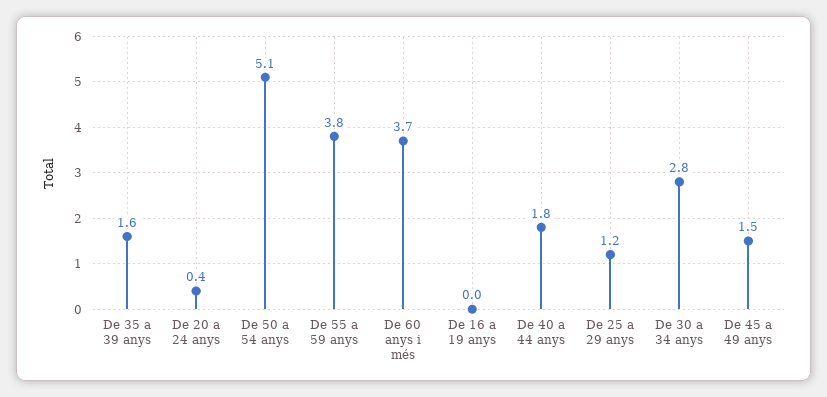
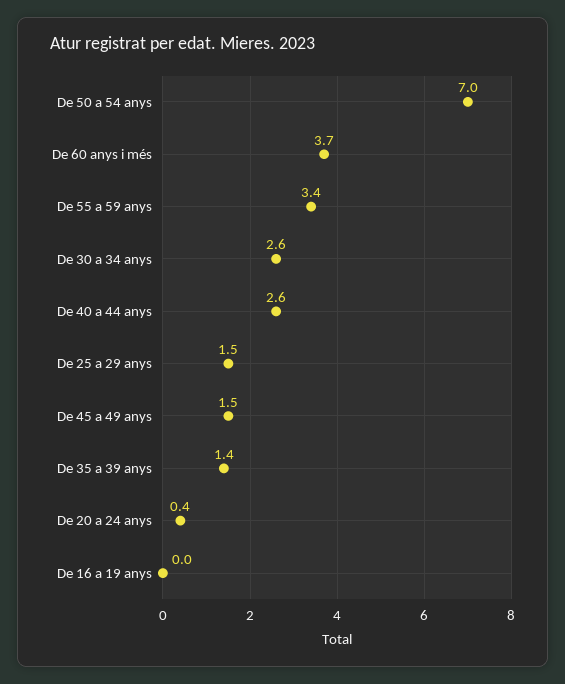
  {
-   "De 35 a 39 anys": 1.6,
+   "De 35 a 39 anys": 1.4,
    "De 20 a 24 anys": 0.4,
-   "De 50 a 54 anys": 5.1,
+   "De 50 a 54 anys": 7,
-   "De 55 a 59 anys": 3.8,
+   "De 55 a 59 anys": 3.4,
    "De 60 anys i més": 3.7,
    "De 16 a 19 anys": 0,
-   "De 40 a 44 anys": 1.8,
+   "De 40 a 44 anys": 2.6,
-   "De 25 a 29 anys": 1.2,
+   "De 25 a 29 anys": 1.5,
-   "De 30 a 34 anys": 2.8,
+   "De 30 a 34 anys": 2.6,
    "De 45 a 49 anys": 1.5
  }

